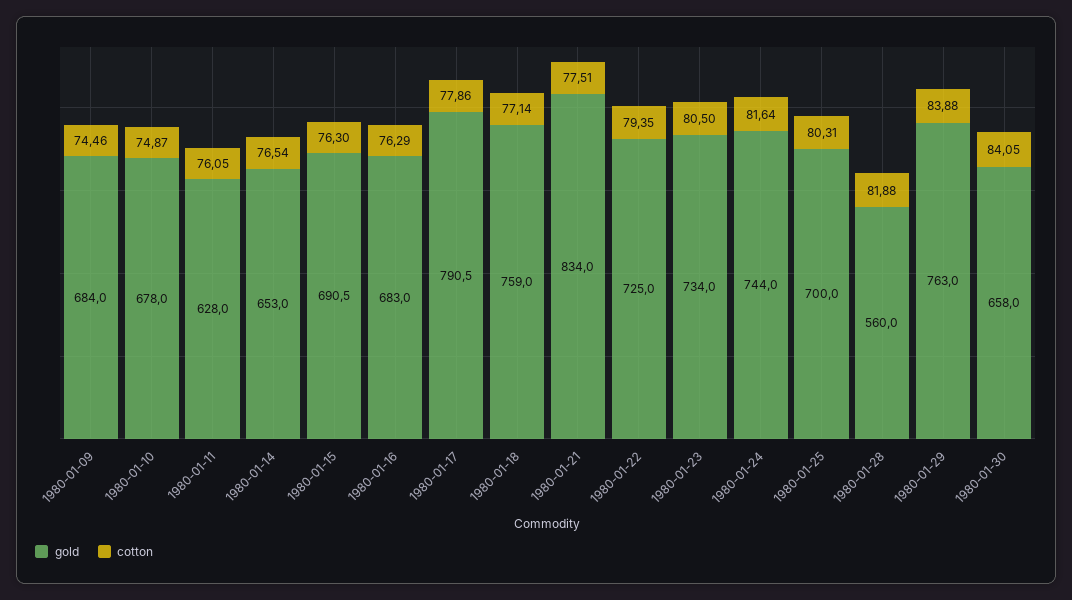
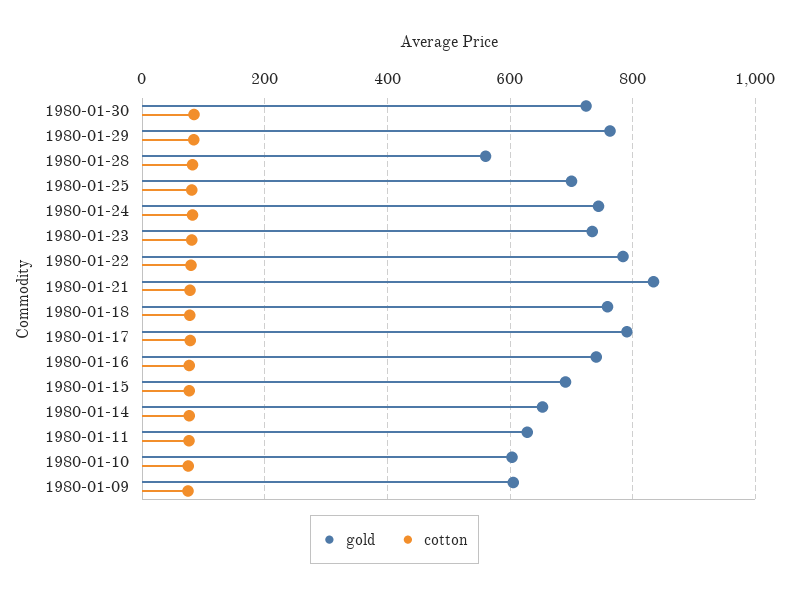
  {
    "gold": {
-     "1980-01-09": 684,
+     "1980-01-09": 600,
-     "1980-01-10": 678,
+     "1980-01-10": 600,
      "1980-01-11": 628,
      "1980-01-14": 653,
      "1980-01-15": 690.5,
-     "1980-01-16": 683,
+     "1980-01-16": 740,
      "1980-01-17": 790.5,
      "1980-01-18": 759,
      "1980-01-21": 834,
-     "1980-01-22": 725,
+     "1980-01-22": 780,
      "1980-01-23": 734,
      "1980-01-24": 744,
      "1980-01-25": 700,
      "1980-01-28": 560,
      "1980-01-29": 763,
-     "1980-01-30": 658
+     "1980-01-30": 720
    },
    "cotton": {
      "1980-01-09": 74.46,
      "1980-01-10": 74.87,
      "1980-01-11": 76.05,
      "1980-01-14": 76.54,
      "1980-01-15": 76.3,
      "1980-01-16": 76.29,
      "1980-01-17": 77.86,
      "1980-01-18": 77.14,
      "1980-01-21": 77.51,
      "1980-01-22": 79.35,
      "1980-01-23": 80.5,
      "1980-01-24": 81.64,
      "1980-01-25": 80.31,
      "1980-01-28": 81.88,
      "1980-01-29": 83.88,
      "1980-01-30": 84.05
    }
  }

